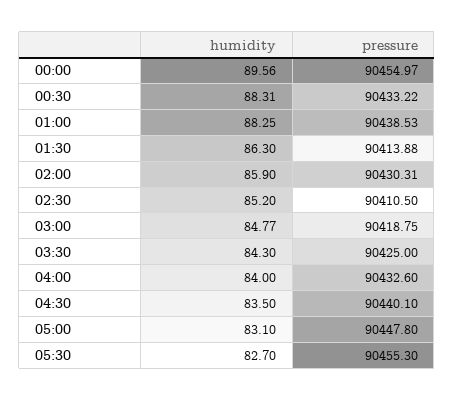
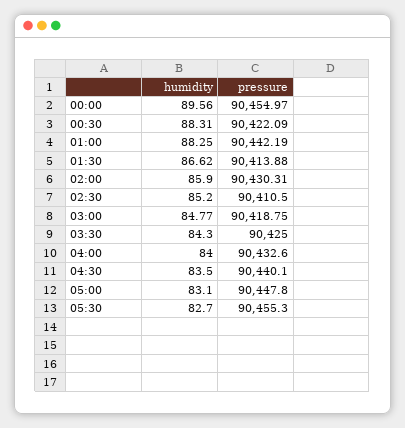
  {
    "humidity": {
      "00:00": 89.56,
      "00:30": 88.31,
      "01:00": 88.25,
-     "01:30": 86.3,
+     "01:30": 86.62,
      "02:00": 85.9,
      "02:30": 85.2,
      "03:00": 84.77,
      "03:30": 84.3,
      "04:00": 84,
      "04:30": 83.5,
      "05:00": 83.1,
      "05:30": 82.7
    },
    "pressure": {
      "00:00": 90454.97,
-     "00:30": 90433.22,
+     "00:30": 90422.09,
-     "01:00": 90438.53,
+     "01:00": 90442.19,
      "01:30": 90413.88,
      "02:00": 90430.31,
      "02:30": 90410.5,
      "03:00": 90418.75,
      "03:30": 90425,
      "04:00": 90432.6,
      "04:30": 90440.1,
      "05:00": 90447.8,
      "05:30": 90455.3
    }
  }

